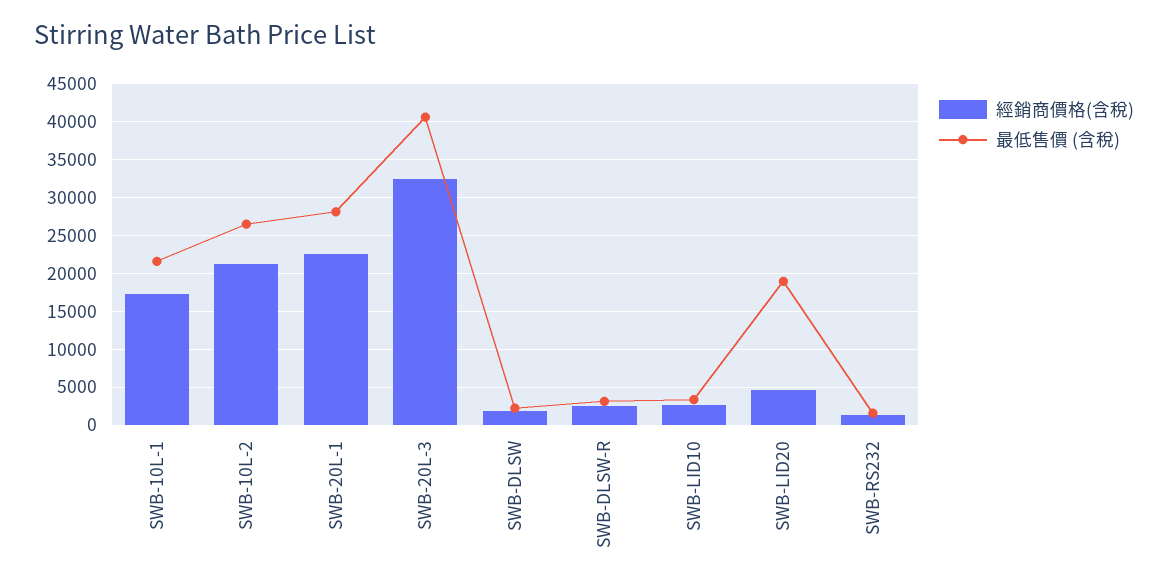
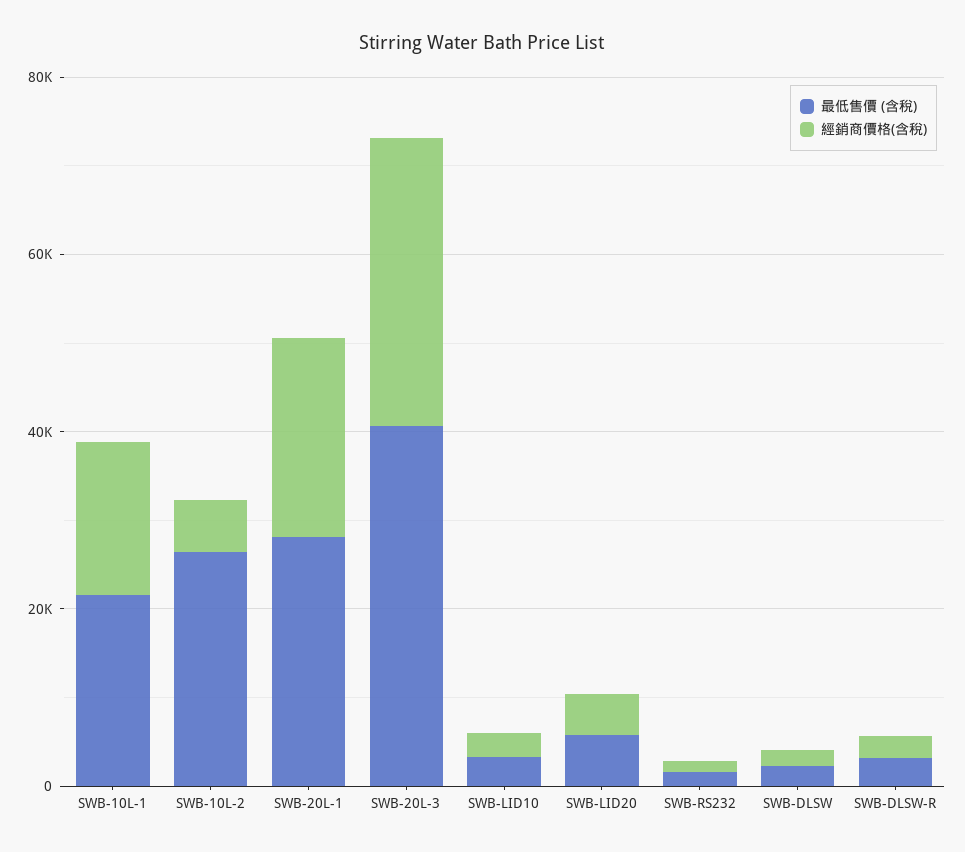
  {
    "經銷商價格(含稅)": {
      "SWB-10L-1": 17000,
-     "SWB-10L-2": 21000,
+     "SWB-10L-2": 5000,
      "SWB-20L-1": 23000,
      "SWB-20L-3": 33000,
      "SWB-DLSW": 2000,
      "SWB-DLSW-R": 3000,
      "SWB-LID10": 3000,
      "SWB-LID20": 5000,
      "SWB-RS232": 1000
    },
    "最低售價 (含稅)": {
      "SWB-10L-1": 22000,
      "SWB-10L-2": 26000,
      "SWB-20L-1": 28000,
      "SWB-20L-3": 41000,
      "SWB-DLSW": 2000,
      "SWB-DLSW-R": 3000,
      "SWB-LID10": 3000,
-     "SWB-LID20": 19000,
+     "SWB-LID20": 5000,
      "SWB-RS232": 2000
    }
  }

